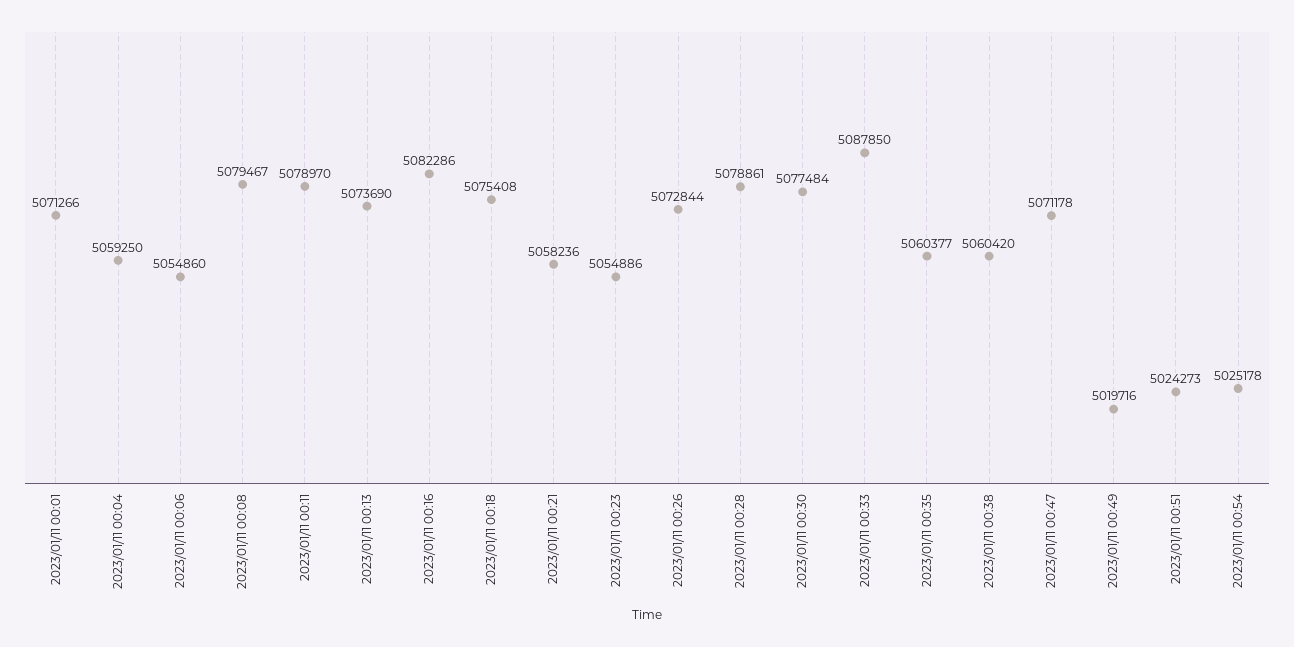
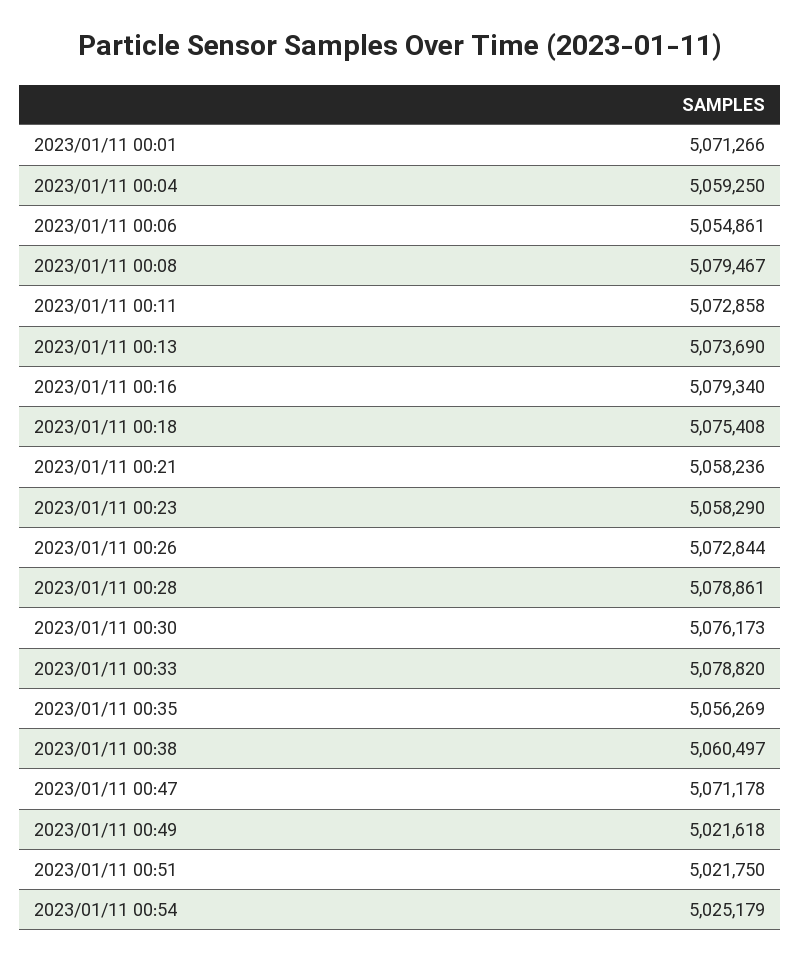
  {
    "2023/01/11 00:01": 5071266,
    "2023/01/11 00:04": 5059250,
-   "2023/01/11 00:06": 5054860,
+   "2023/01/11 00:06": 5054861,
    "2023/01/11 00:08": 5079467,
-   "2023/01/11 00:11": 5078970,
+   "2023/01/11 00:11": 5072858,
    "2023/01/11 00:13": 5073690,
-   "2023/01/11 00:16": 5082286,
+   "2023/01/11 00:16": 5079340,
    "2023/01/11 00:18": 5075408,
    "2023/01/11 00:21": 5058236,
-   "2023/01/11 00:23": 5054886,
+   "2023/01/11 00:23": 5058290,
    "2023/01/11 00:26": 5072844,
    "2023/01/11 00:28": 5078861,
-   "2023/01/11 00:30": 5077484,
+   "2023/01/11 00:30": 5076173,
-   "2023/01/11 00:33": 5087850,
+   "2023/01/11 00:33": 5078820,
-   "2023/01/11 00:35": 5060377,
+   "2023/01/11 00:35": 5056269,
-   "2023/01/11 00:38": 5060420,
+   "2023/01/11 00:38": 5060497,
    "2023/01/11 00:47": 5071178,
-   "2023/01/11 00:49": 5019716,
+   "2023/01/11 00:49": 5021618,
-   "2023/01/11 00:51": 5024273,
+   "2023/01/11 00:51": 5021750,
-   "2023/01/11 00:54": 5025178
+   "2023/01/11 00:54": 5025179
  }

